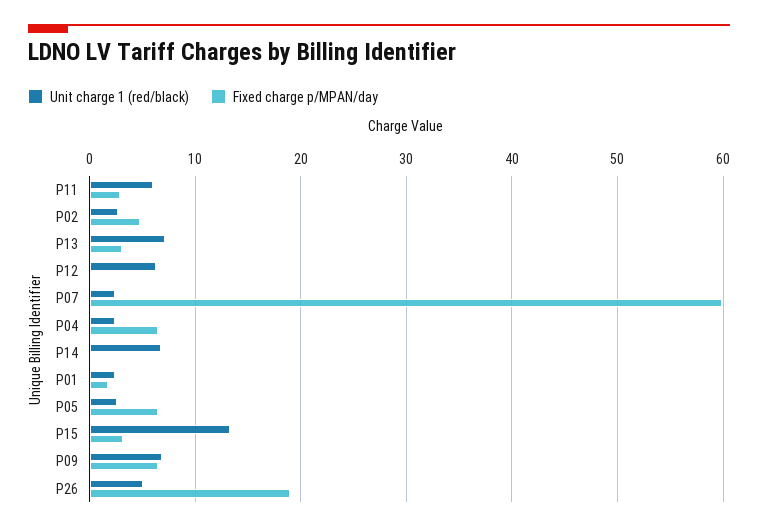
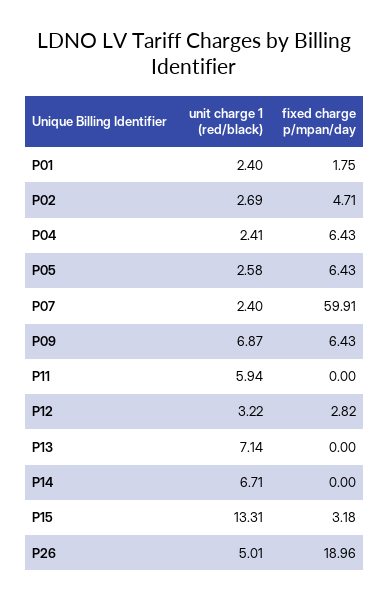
  {
    "Unit charge 1 (red/black)": {
      "P11": 5.94,
      "P02": 2.69,
      "P13": 7.14,
-     "P12": 6,
+     "P12": 3.22,
      "P07": 2.4,
      "P04": 2.41,
      "P14": 6.71,
      "P01": 2.4,
      "P05": 2.58,
      "P15": 13.31,
      "P09": 6.87,
      "P26": 5.01
    },
    "Fixed charge p/MPAN/day": {
-     "P11": 3,
+     "P11": 0,
      "P02": 4.71,
-     "P13": 3,
+     "P13": 0,
-     "P12": 0,
+     "P12": 2.82,
      "P07": 59.91,
      "P04": 6.43,
      "P14": 0,
      "P01": 1.75,
      "P05": 6.43,
      "P15": 3.18,
      "P09": 6.43,
      "P26": 18.96
    }
  }

